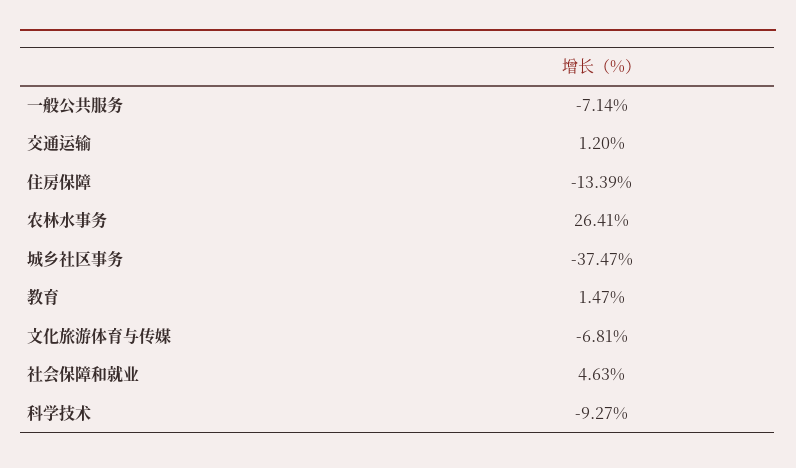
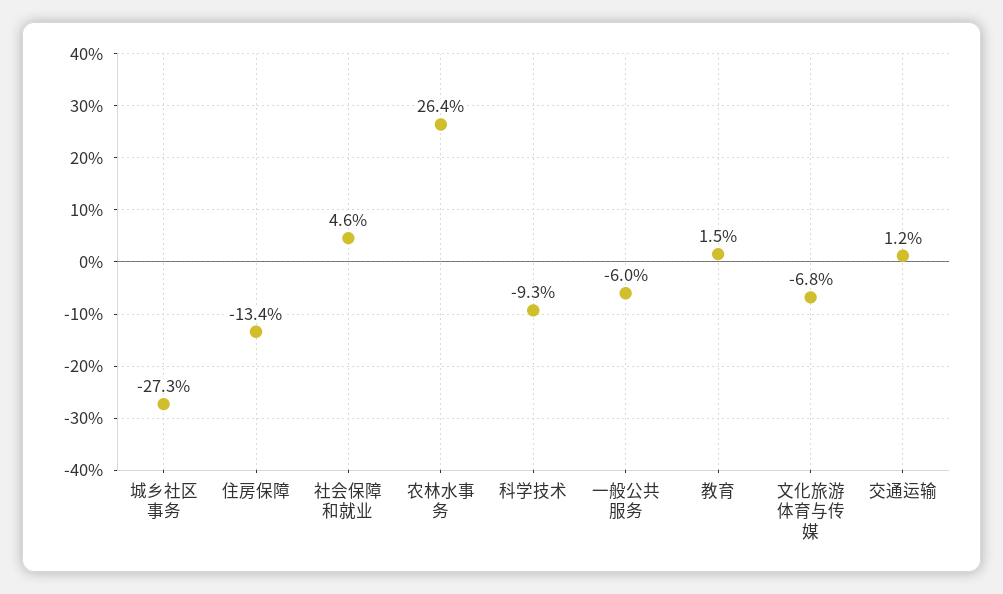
  {
-   "一般公共服务": -7.14,
+   "一般公共服务": -6,
    "交通运输": 1.2,
    "住房保障": -13.39,
    "农林水事务": 26.41,
-   "城乡社区事务": -37.47,
+   "城乡社区事务": -27.3,
    "教育": 1.47,
    "文化旅游体育与传媒": -6.81,
    "社会保障和就业": 4.63,
    "科学技术": -9.27
  }

